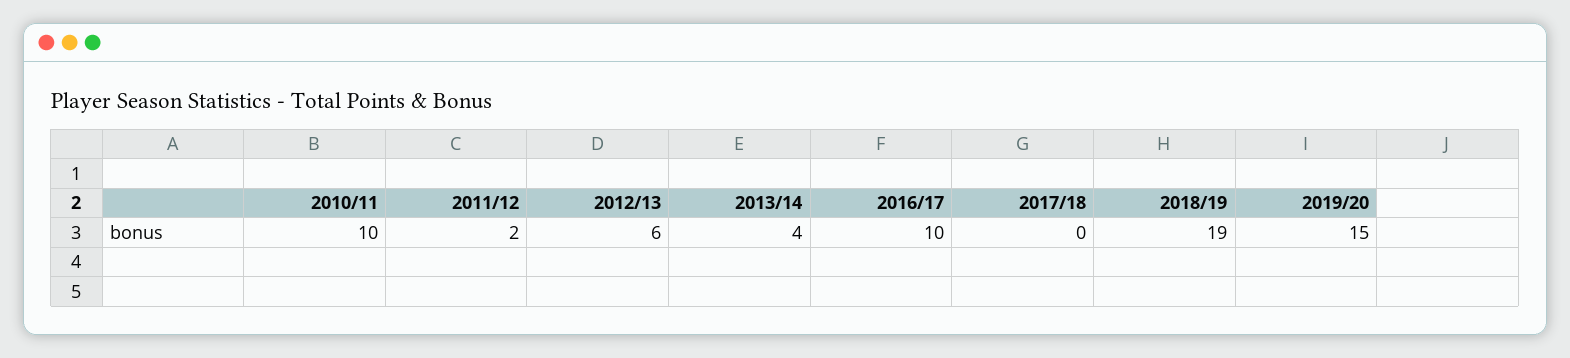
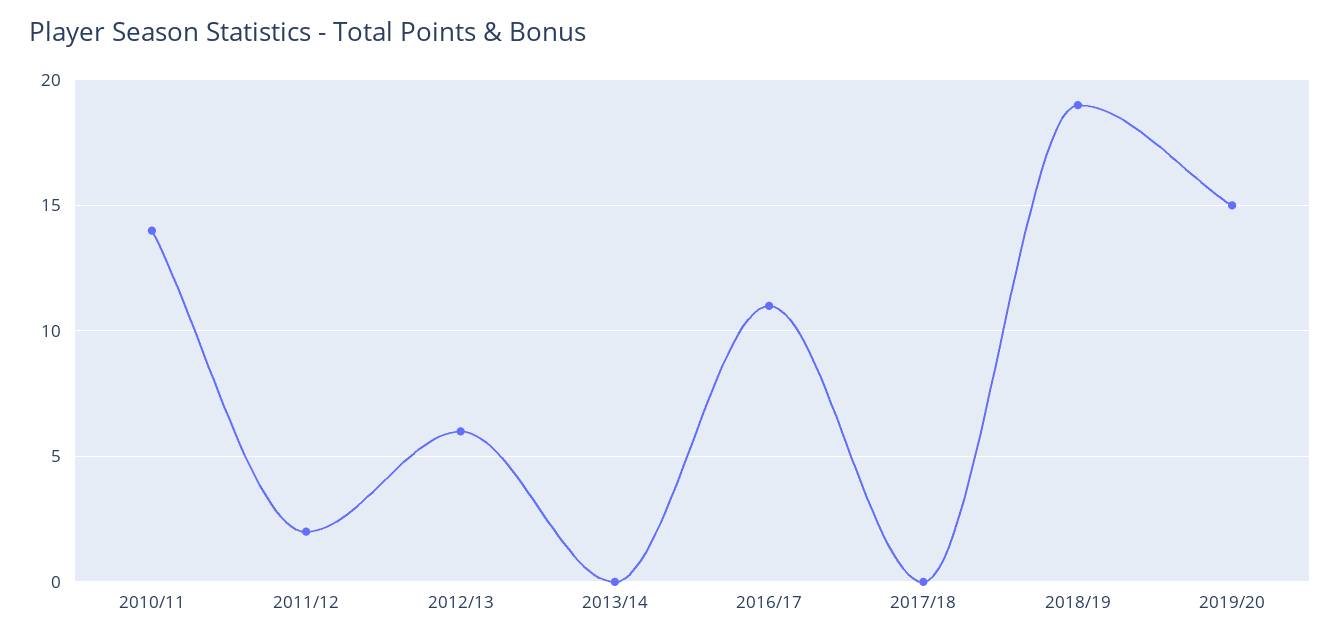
  {
-   "2010/11": 10,
+   "2010/11": 14,
    "2011/12": 2,
    "2012/13": 6,
-   "2013/14": 4,
+   "2013/14": 0,
-   "2016/17": 10,
+   "2016/17": 11,
    "2017/18": 0,
    "2018/19": 19,
    "2019/20": 15
  }

